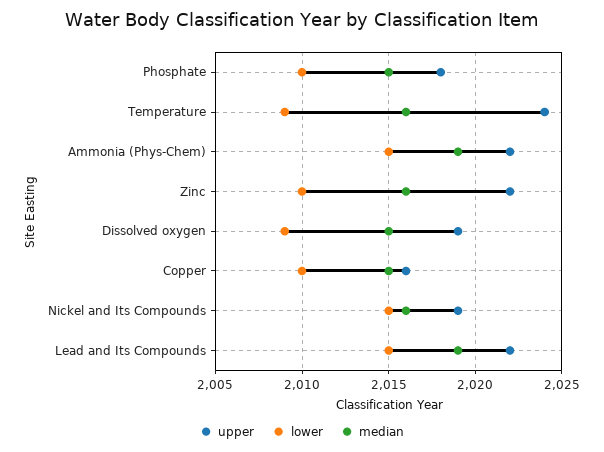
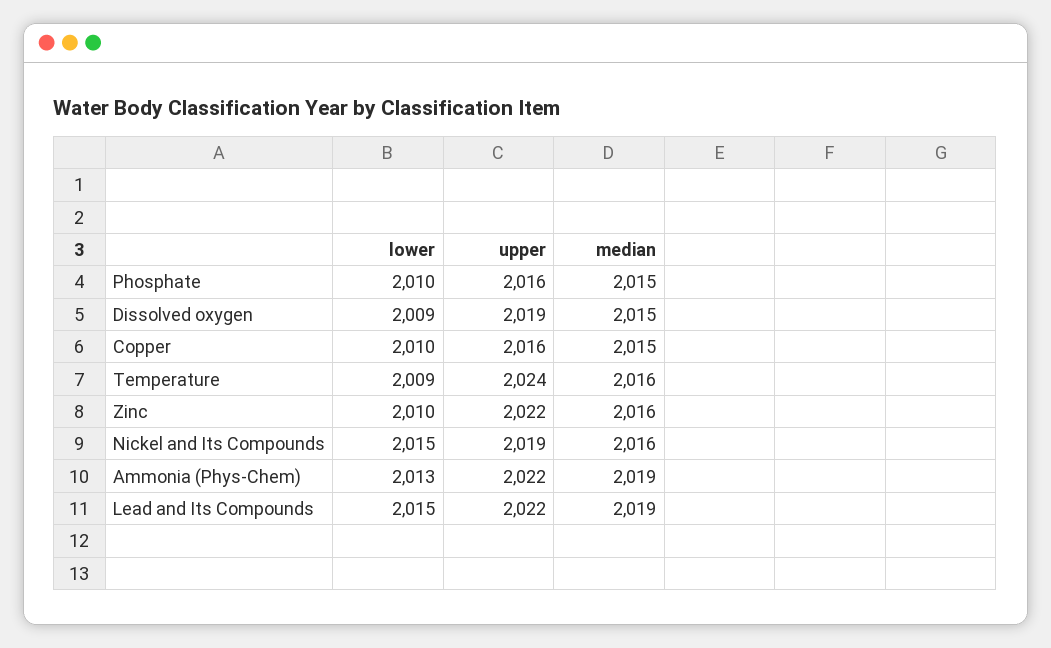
  {
    "upper": {
-     "Phosphate": 2018,
+     "Phosphate": 2016,
      "Temperature": 2024,
      "Ammonia (Phys-Chem)": 2022,
      "Zinc": 2022,
      "Dissolved oxygen": 2019,
      "Copper": 2016,
      "Nickel and Its Compounds": 2019,
      "Lead and Its Compounds": 2022
    },
    "lower": {
      "Phosphate": 2010,
      "Temperature": 2009,
-     "Ammonia (Phys-Chem)": 2015,
+     "Ammonia (Phys-Chem)": 2013,
      "Zinc": 2010,
      "Dissolved oxygen": 2009,
      "Copper": 2010,
      "Nickel and Its Compounds": 2015,
      "Lead and Its Compounds": 2015
    },
    "median": {
      "Phosphate": 2015,
      "Temperature": 2016,
      "Ammonia (Phys-Chem)": 2019,
      "Zinc": 2016,
      "Dissolved oxygen": 2015,
      "Copper": 2015,
      "Nickel and Its Compounds": 2016,
      "Lead and Its Compounds": 2019
    }
  }

